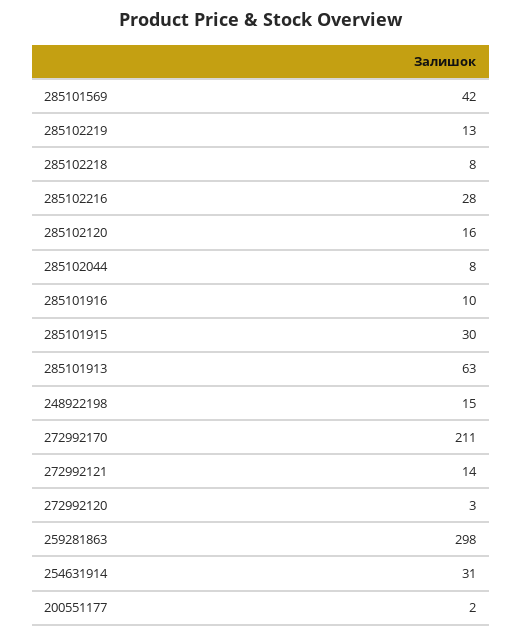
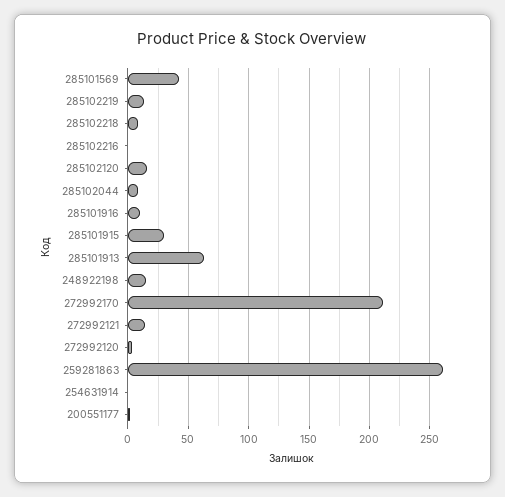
  {
    "285101569": 42,
    "285102219": 13,
    "285102218": 8,
-   "285102216": 28,
+   "285102216": 0,
    "285102120": 16,
    "285102044": 8,
    "285101916": 10,
    "285101915": 30,
    "285101913": 63,
    "248922198": 15,
    "272992170": 211,
    "272992121": 14,
    "272992120": 3,
-   "259281863": 298,
+   "259281863": 260,
-   "254631914": 31,
+   "254631914": 0,
    "200551177": 2
  }

